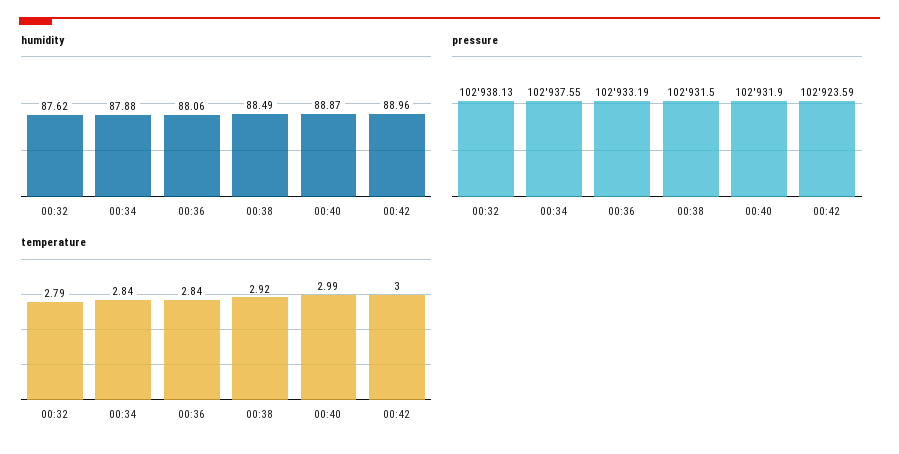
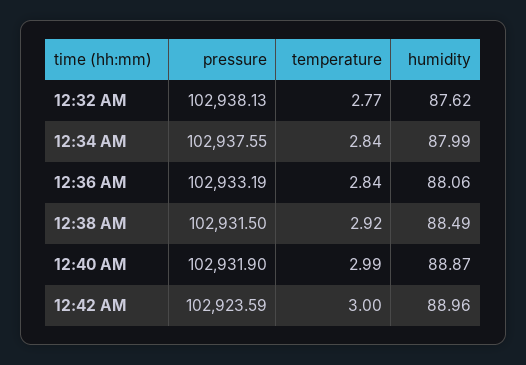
  {
    "humidity": {
      "00:32": 87.62,
-     "00:34": 87.88,
+     "00:34": 87.99,
      "00:36": 88.06,
      "00:38": 88.49,
      "00:40": 88.87,
      "00:42": 88.96
    },
    "pressure": {
      "00:32": 102938.13,
      "00:34": 102937.55,
      "00:36": 102933.19,
      "00:38": 102931.5,
      "00:40": 102931.9,
      "00:42": 102923.59
    },
    "temperature": {
-     "00:32": 2.79,
+     "00:32": 2.77,
      "00:34": 2.84,
      "00:36": 2.84,
      "00:38": 2.92,
      "00:40": 2.99,
      "00:42": 3
    }
  }

